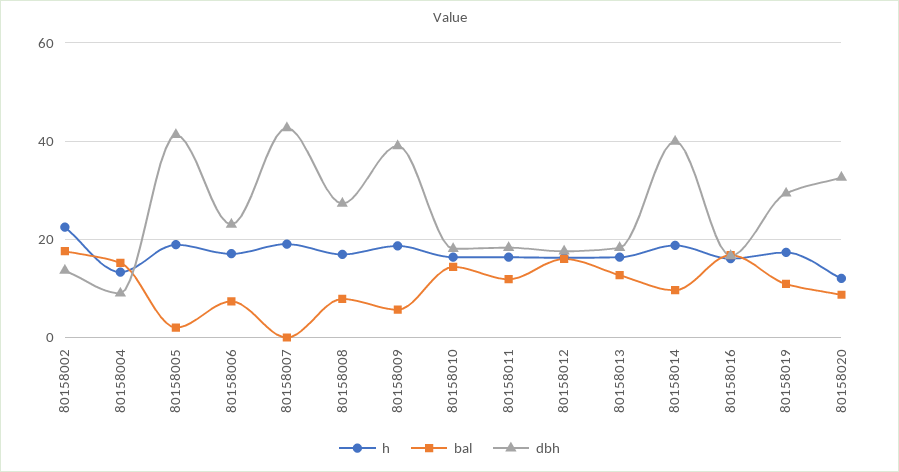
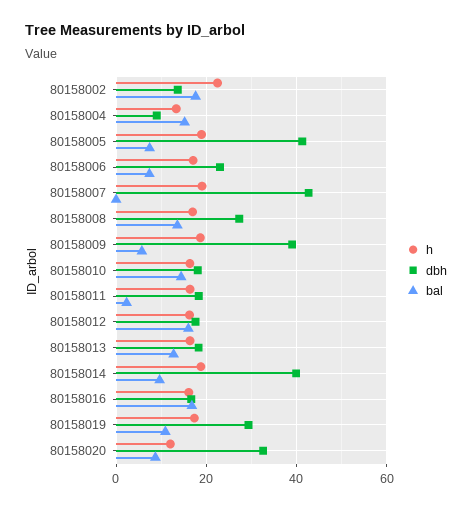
  {
    "h": {
      "80158002": 22,
      "80158004": 14,
      "80158005": 18,
      "80158006": 18,
      "80158007": 20,
      "80158008": 16,
      "80158009": 18,
      "80158010": 16,
      "80158011": 16,
      "80158012": 16,
      "80158013": 16,
      "80158014": 18,
      "80158016": 16,
      "80158019": 18,
      "80158020": 12
    },
    "bal": {
      "80158002": 18,
      "80158004": 16,
-     "80158005": 2,
+     "80158005": 8,
      "80158006": 8,
      "80158007": 0,
-     "80158008": 8,
+     "80158008": 14,
      "80158009": 6,
      "80158010": 14,
-     "80158011": 12,
+     "80158011": 2,
      "80158012": 16,
      "80158013": 12,
      "80158014": 10,
      "80158016": 16,
      "80158019": 10,
      "80158020": 8
    },
    "dbh": {
      "80158002": 14,
      "80158004": 10,
      "80158005": 42,
      "80158006": 24,
      "80158007": 42,
      "80158008": 28,
      "80158009": 40,
      "80158010": 18,
      "80158011": 18,
      "80158012": 18,
      "80158013": 18,
      "80158014": 40,
      "80158016": 16,
      "80158019": 30,
      "80158020": 32
    }
  }

